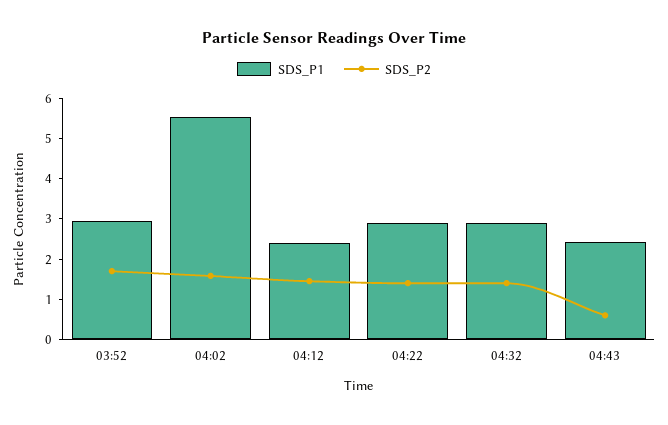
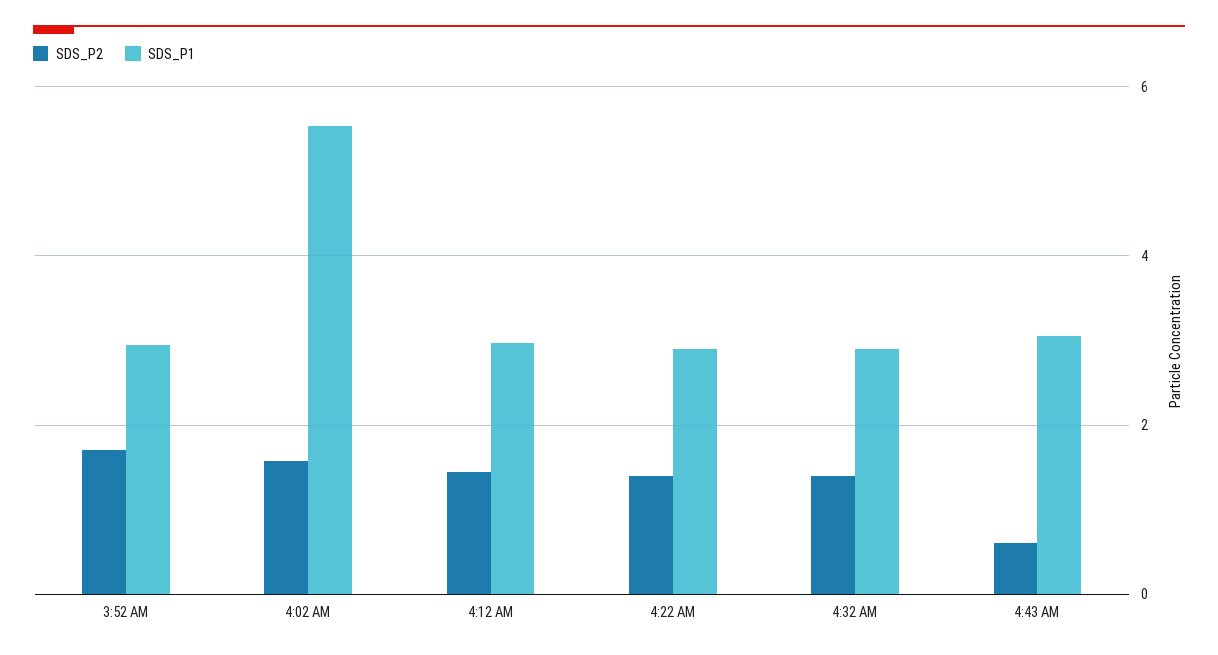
  {
    "SDS_P1": {
      "03:52": 3,
      "04:02": 5.6,
-     "04:12": 2.4,
+     "04:12": 3,
      "04:22": 3,
      "04:32": 3,
-     "04:43": 2.4
+     "04:43": 3
    },
    "SDS_P2": {
      "03:52": 1.8,
      "04:02": 1.6,
      "04:12": 1.4,
      "04:22": 1.4,
      "04:32": 1.4,
      "04:43": 0.6
    }
  }

